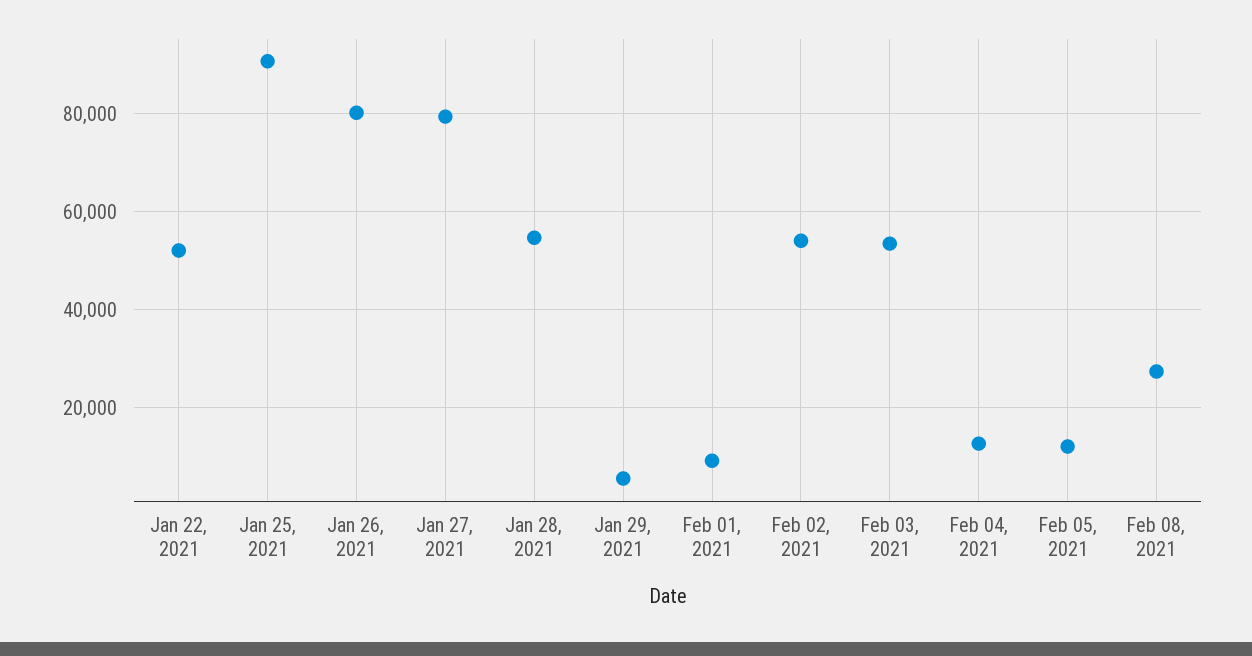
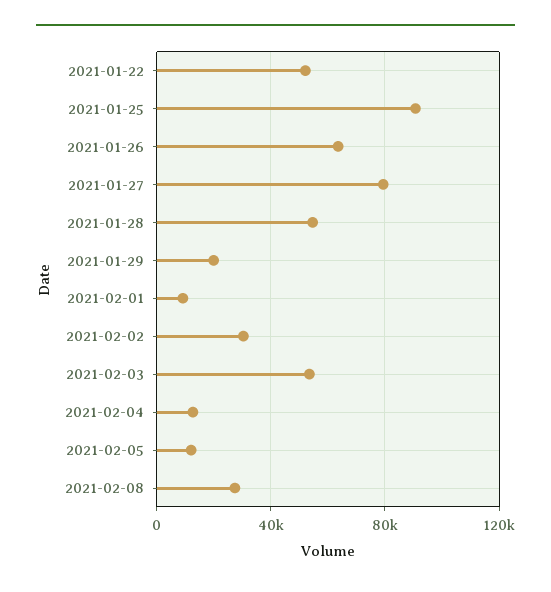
  {
    "Jan 22, 2021": 52000,
    "Jan 25, 2021": 90000,
-   "Jan 26, 2021": 80000,
+   "Jan 26, 2021": 65000,
    "Jan 27, 2021": 80000,
    "Jan 28, 2021": 54000,
-   "Jan 29, 2021": 6000,
+   "Jan 29, 2021": 20000,
    "Feb 01, 2021": 10000,
-   "Feb 02, 2021": 54000,
+   "Feb 02, 2021": 30000,
    "Feb 03, 2021": 54000,
    "Feb 04, 2021": 12000,
    "Feb 05, 2021": 12000,
    "Feb 08, 2021": 28000
  }

